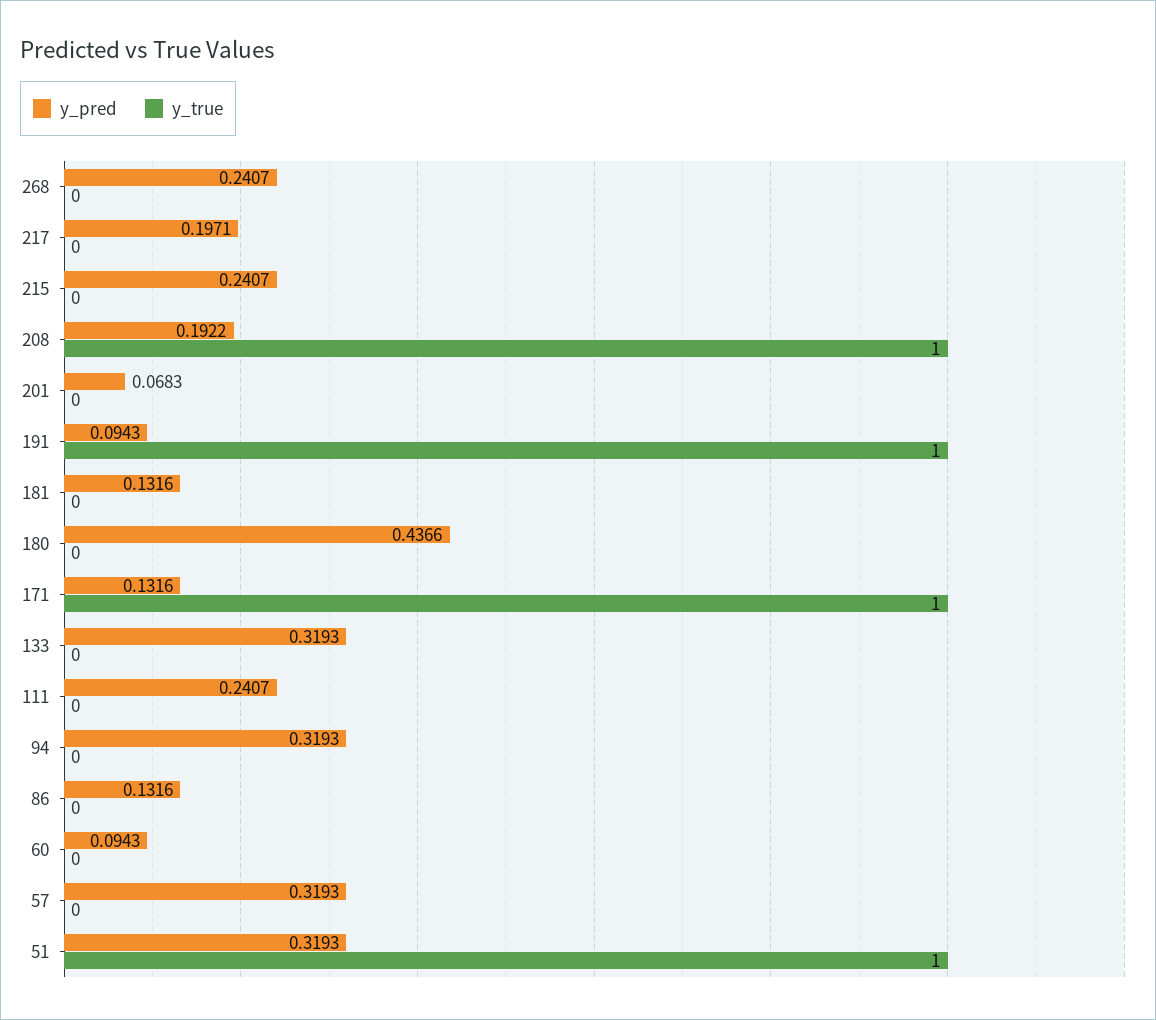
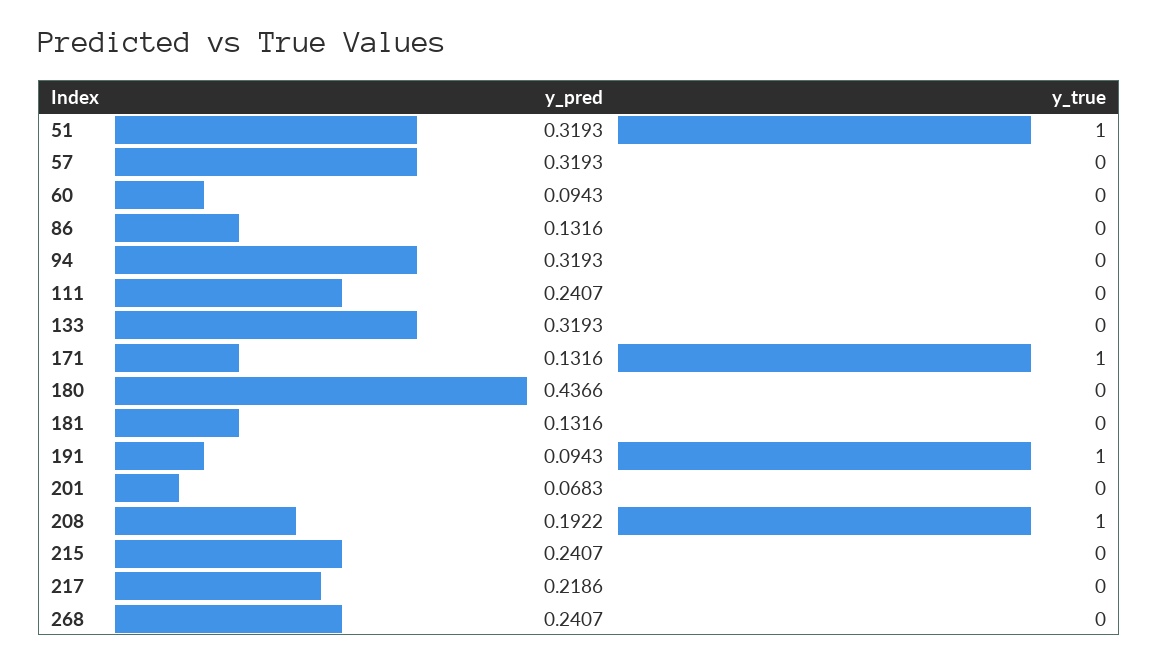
  {
    "y_pred": {
      "268": 0.2407,
-     "217": 0.1971,
+     "217": 0.2186,
      "215": 0.2407,
      "208": 0.1922,
      "201": 0.0683,
      "191": 0.0943,
      "181": 0.1316,
      "180": 0.4366,
      "171": 0.1316,
      "133": 0.3193,
      "111": 0.2407,
      "94": 0.3193,
      "86": 0.1316,
      "60": 0.0943,
      "57": 0.3193,
      "51": 0.3193
    },
    "y_true": {
      "268": 0,
      "217": 0,
      "215": 0,
      "208": 1,
      "201": 0,
      "191": 1,
      "181": 0,
      "180": 0,
      "171": 1,
      "133": 0,
      "111": 0,
      "94": 0,
      "86": 0,
      "60": 0,
      "57": 0,
      "51": 1
    }
  }

